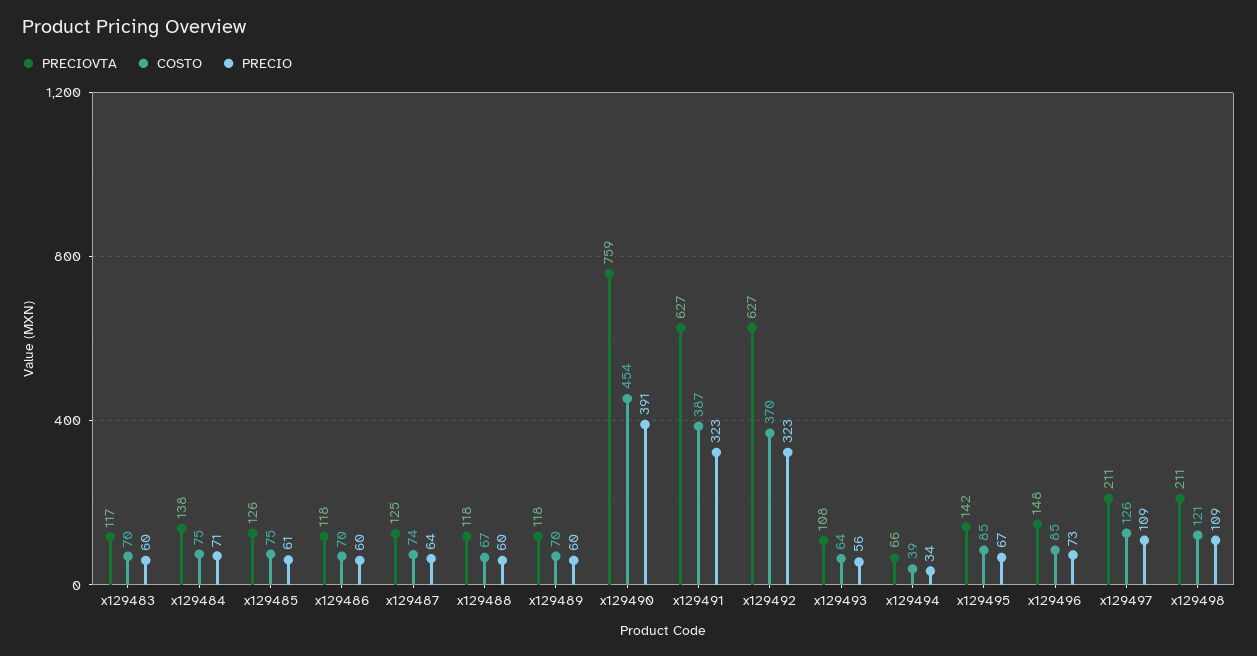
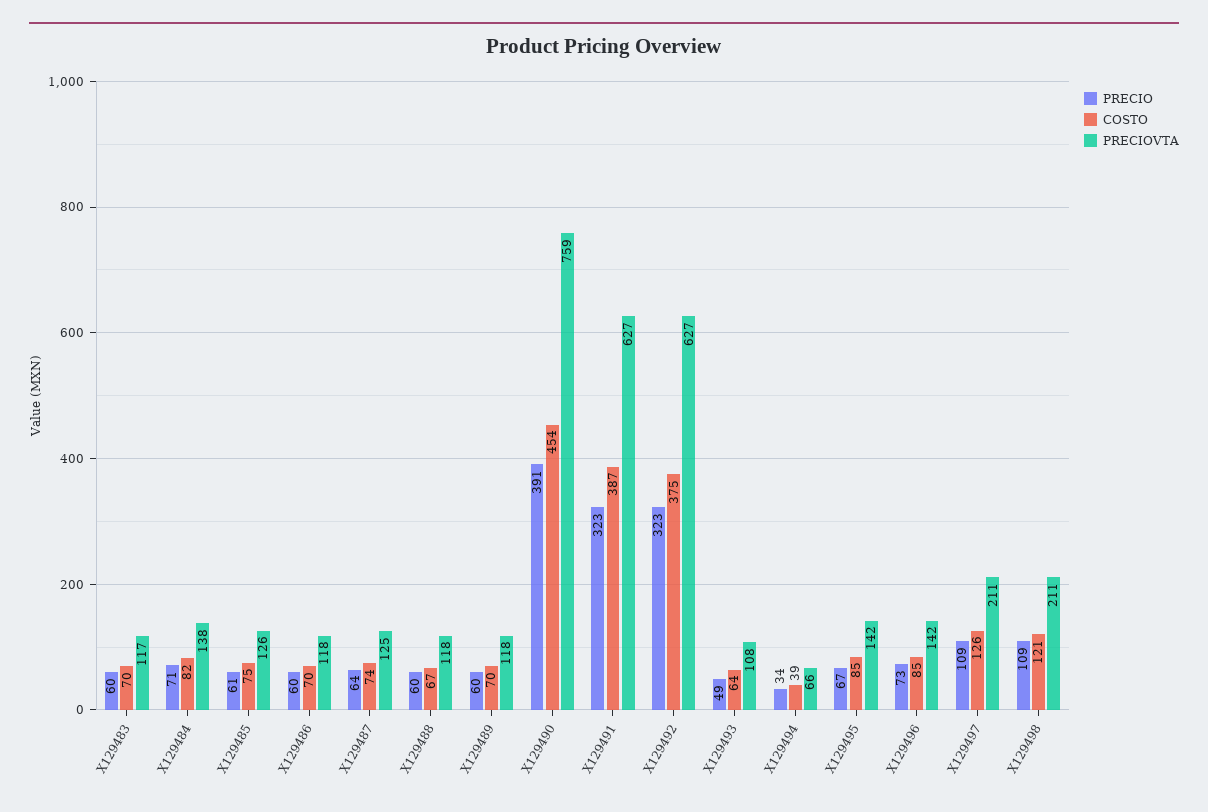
  {
    "PRECIOVTA": {
      "x129483": 117,
      "x129484": 138,
      "x129485": 126,
      "x129486": 118,
      "x129487": 125,
      "x129488": 118,
      "x129489": 118,
      "x129490": 759,
      "x129491": 627,
      "x129492": 627,
      "x129493": 108,
      "x129494": 66,
      "x129495": 142,
-     "x129496": 148,
+     "x129496": 142,
      "x129497": 211,
      "x129498": 211
    },
    "COSTO": {
      "x129483": 70,
-     "x129484": 75,
+     "x129484": 82,
      "x129485": 75,
      "x129486": 70,
      "x129487": 74,
      "x129488": 67,
      "x129489": 70,
      "x129490": 454,
      "x129491": 387,
-     "x129492": 370,
+     "x129492": 375,
      "x129493": 64,
      "x129494": 39,
      "x129495": 85,
      "x129496": 85,
      "x129497": 126,
      "x129498": 121
    },
    "PRECIO": {
      "x129483": 60,
      "x129484": 71,
      "x129485": 61,
      "x129486": 60,
      "x129487": 64,
      "x129488": 60,
      "x129489": 60,
      "x129490": 391,
      "x129491": 323,
      "x129492": 323,
-     "x129493": 56,
+     "x129493": 49,
      "x129494": 34,
      "x129495": 67,
      "x129496": 73,
      "x129497": 109,
      "x129498": 109
    }
  }

